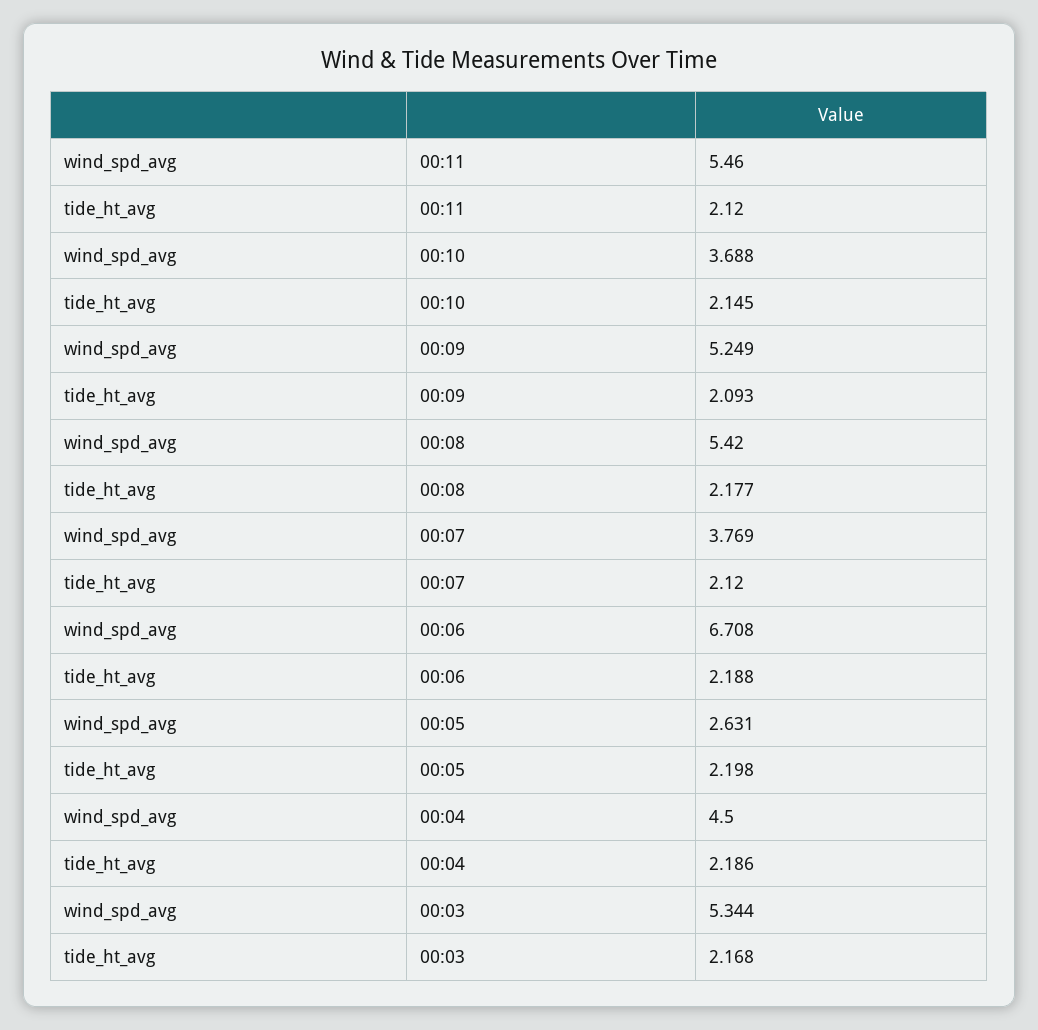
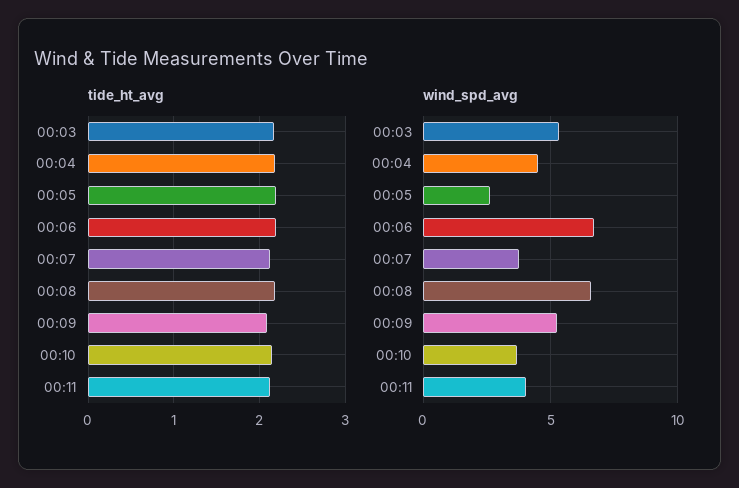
  {
    "wind_spd_avg": {
-     "00:11": 5.46,
+     "00:11": 4,
      "00:10": 3.688,
      "00:09": 5.249,
-     "00:08": 5.42,
+     "00:08": 6.5,
      "00:07": 3.769,
      "00:06": 6.708,
      "00:05": 2.631,
      "00:04": 4.5,
      "00:03": 5.344
    },
    "tide_ht_avg": {
      "00:11": 2.12,
      "00:10": 2.145,
      "00:09": 2.093,
      "00:08": 2.177,
      "00:07": 2.12,
      "00:06": 2.188,
      "00:05": 2.198,
      "00:04": 2.186,
      "00:03": 2.168
    }
  }

